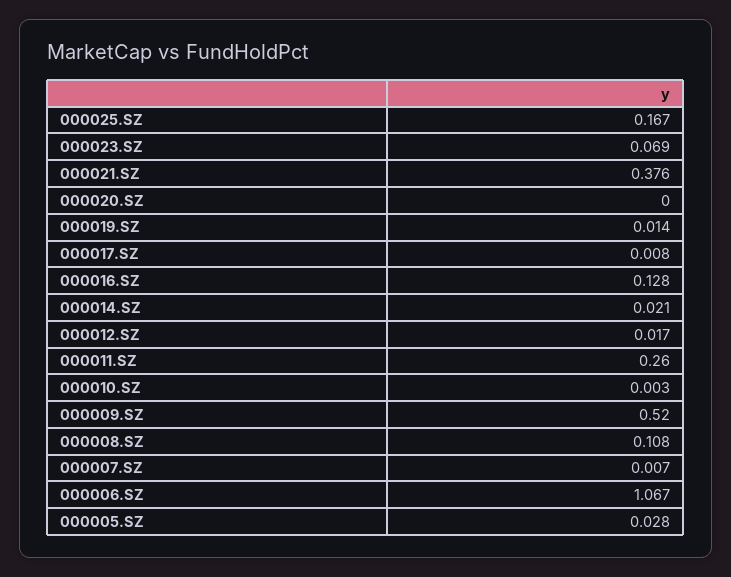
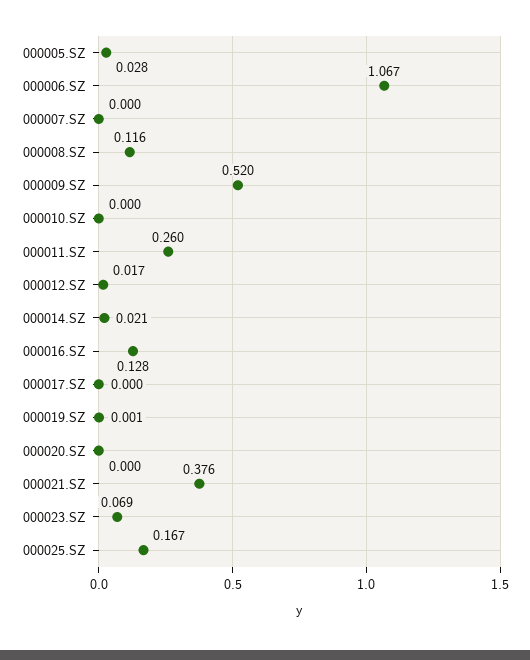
  {
    "000025.SZ": 0.167,
    "000023.SZ": 0.069,
    "000021.SZ": 0.376,
    "000020.SZ": 0,
-   "000019.SZ": 0.014,
+   "000019.SZ": 0.001,
-   "000017.SZ": 0.008,
+   "000017.SZ": 0,
    "000016.SZ": 0.128,
    "000014.SZ": 0.021,
    "000012.SZ": 0.017,
    "000011.SZ": 0.26,
-   "000010.SZ": 0.003,
+   "000010.SZ": 0,
    "000009.SZ": 0.52,
-   "000008.SZ": 0.108,
+   "000008.SZ": 0.116,
-   "000007.SZ": 0.007,
+   "000007.SZ": 0,
    "000006.SZ": 1.067,
    "000005.SZ": 0.028
  }

